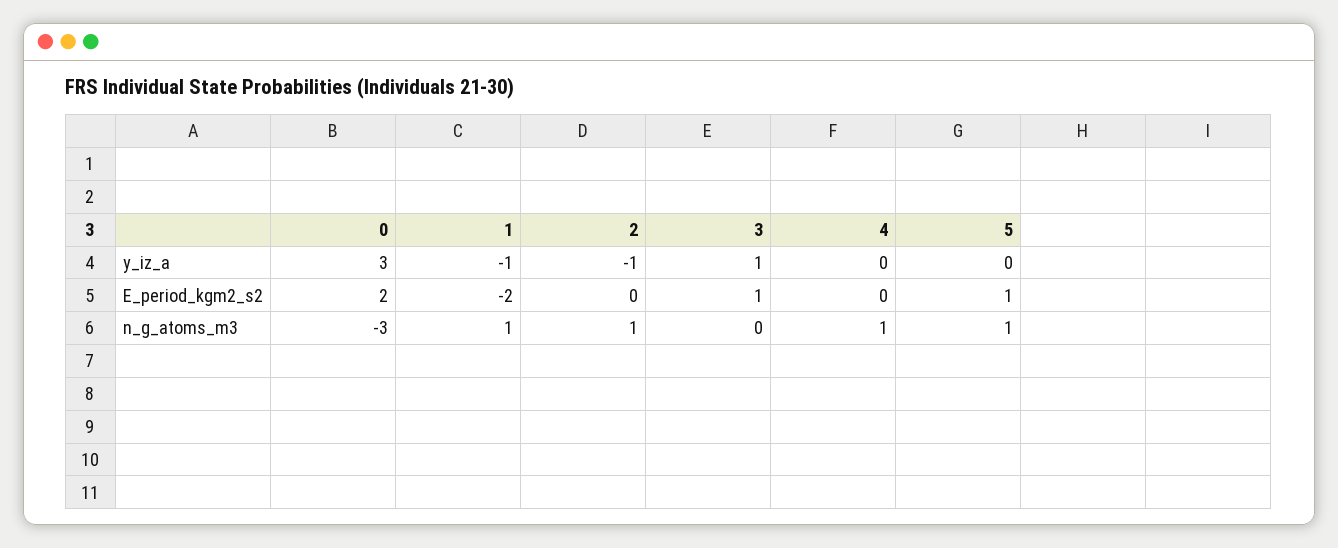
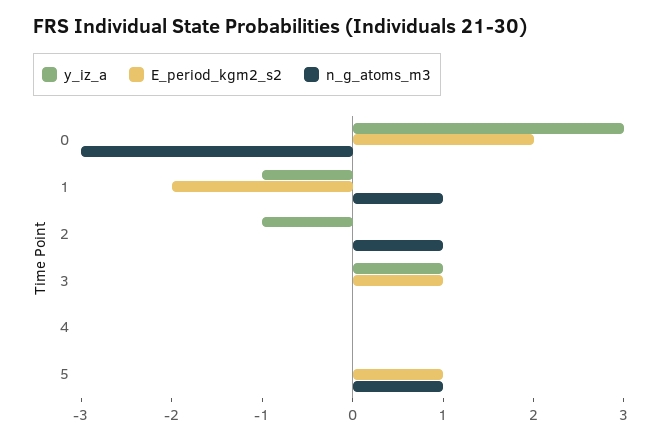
  {
    "y_iz_a": {
      "0": 3,
      "1": -1,
      "2": -1,
      "3": 1,
      "4": 0,
      "5": 0
    },
    "E_period_kgm2_s2": {
      "0": 2,
      "1": -2,
      "2": 0,
      "3": 1,
      "4": 0,
      "5": 1
    },
    "n_g_atoms_m3": {
      "0": -3,
      "1": 1,
      "2": 1,
      "3": 0,
-     "4": 1,
+     "4": 0,
      "5": 1
    }
  }

